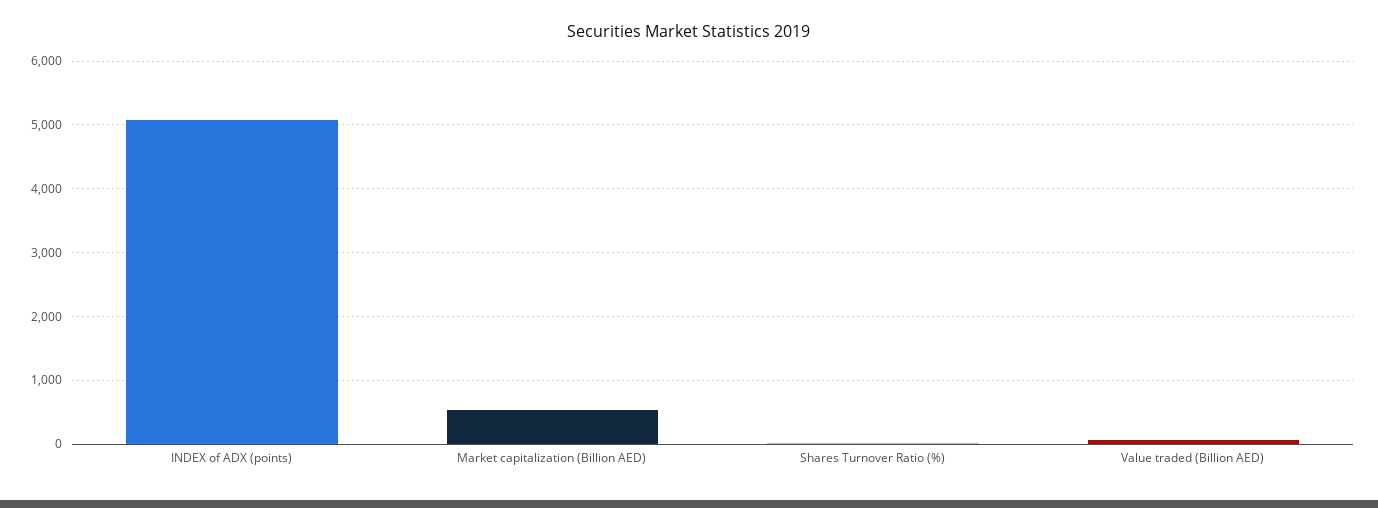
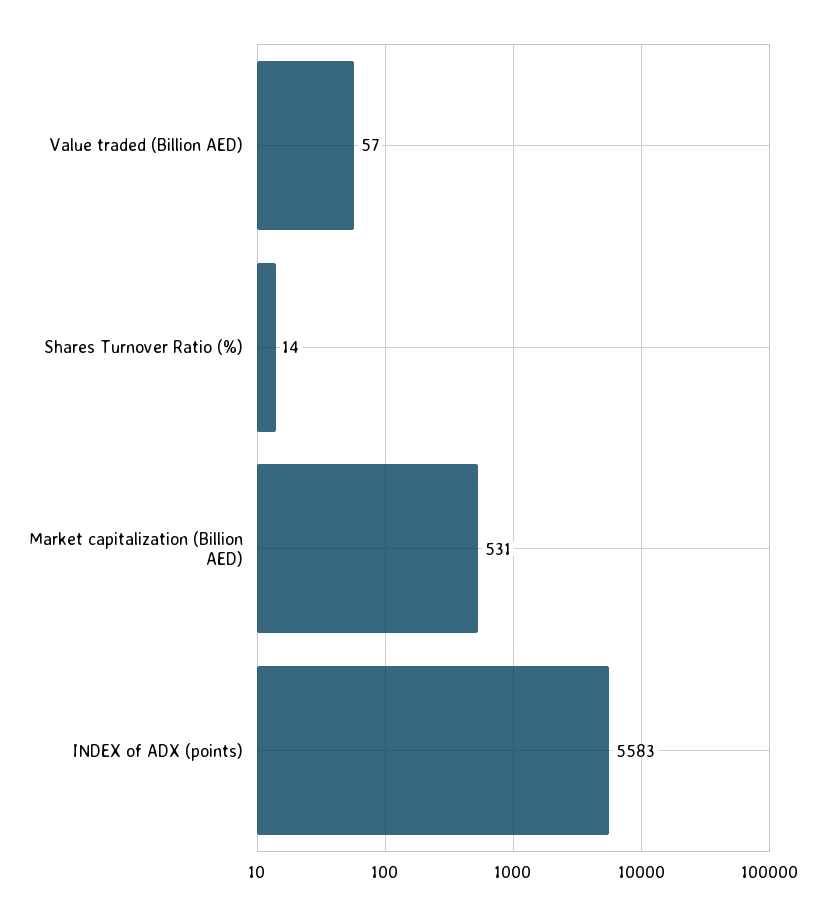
  {
-   "INDEX of ADX (points)": 5100,
+   "INDEX of ADX (points)": 5583,
    "Market capitalization (Billion AED)": 531,
    "Shares Turnover Ratio (%)": 14,
    "Value traded (Billion AED)": 57
  }

